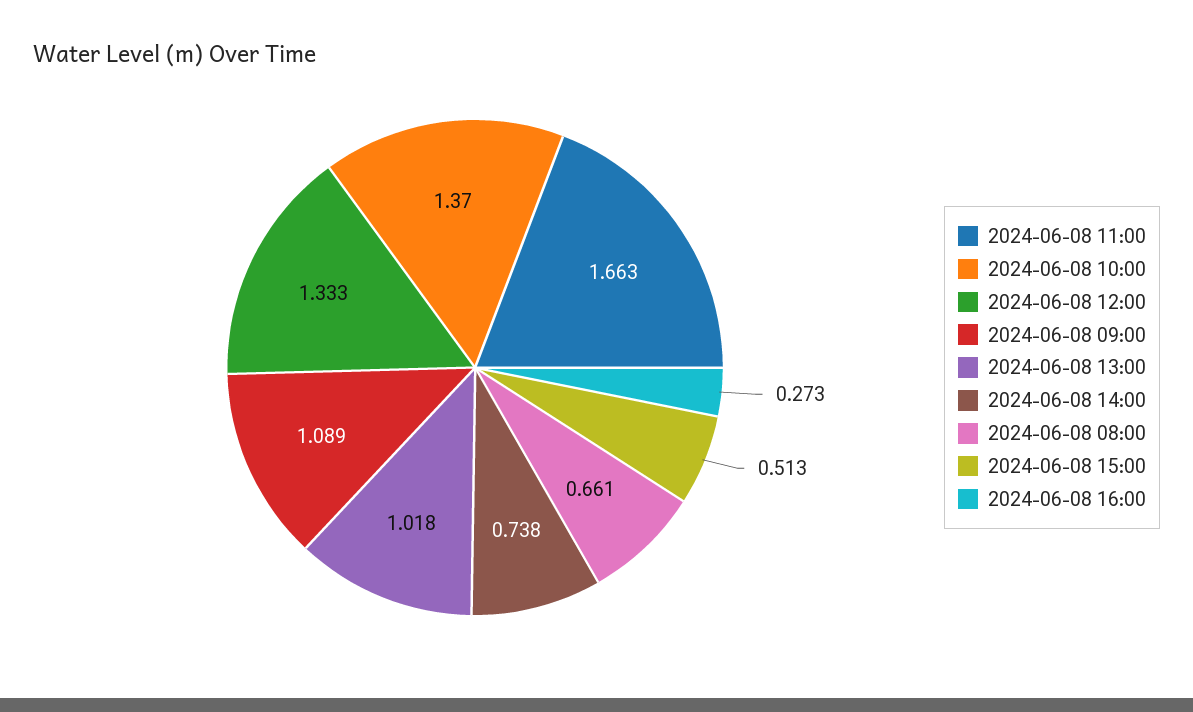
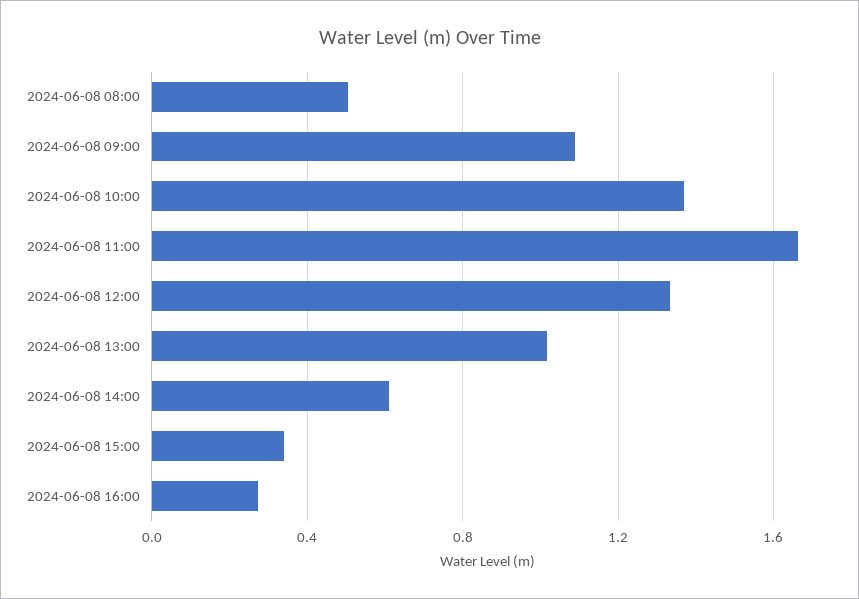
  {
    "2024-06-08 11:00": 1.663,
    "2024-06-08 10:00": 1.37,
    "2024-06-08 12:00": 1.333,
    "2024-06-08 09:00": 1.089,
    "2024-06-08 13:00": 1.018,
-   "2024-06-08 14:00": 0.738,
+   "2024-06-08 14:00": 0.6,
-   "2024-06-08 08:00": 0.661,
+   "2024-06-08 08:00": 0.5,
-   "2024-06-08 15:00": 0.513,
+   "2024-06-08 15:00": 0.35,
    "2024-06-08 16:00": 0.273
  }

